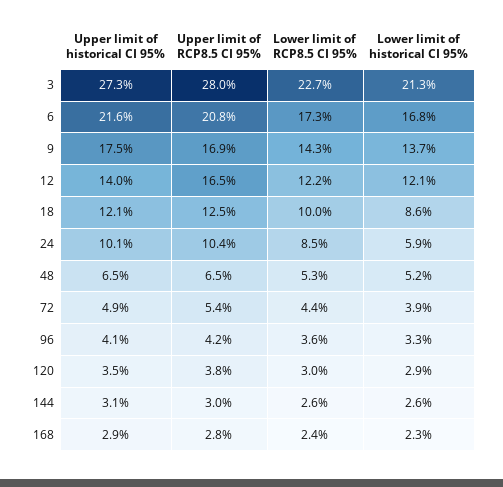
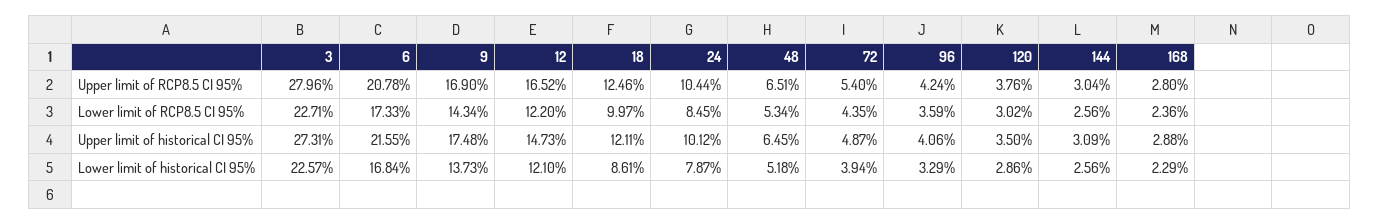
  {
    "Upper limit of historical CI 95%": {
      "3": 27.31,
      "6": 21.55,
      "9": 17.48,
-     "12": 14,
+     "12": 14.73,
      "18": 12.11,
      "24": 10.12,
      "48": 6.45,
      "72": 4.87,
      "96": 4.06,
      "120": 3.5,
      "144": 3.09,
      "168": 2.88
    },
    "Upper limit of RCP8.5 CI 95%": {
      "3": 27.96,
      "6": 20.78,
      "9": 16.9,
      "12": 16.52,
      "18": 12.46,
      "24": 10.44,
      "48": 6.51,
      "72": 5.4,
      "96": 4.24,
      "120": 3.76,
      "144": 3.04,
      "168": 2.8
    },
    "Lower limit of RCP8.5 CI 95%": {
      "3": 22.71,
      "6": 17.33,
      "9": 14.34,
      "12": 12.2,
      "18": 9.97,
      "24": 8.45,
      "48": 5.34,
      "72": 4.35,
      "96": 3.59,
      "120": 3.02,
      "144": 2.56,
      "168": 2.36
    },
    "Lower limit of historical CI 95%": {
-     "3": 21.3,
+     "3": 22.57,
      "6": 16.84,
      "9": 13.73,
      "12": 12.1,
      "18": 8.61,
-     "24": 5.9,
+     "24": 7.87,
      "48": 5.18,
      "72": 3.94,
      "96": 3.29,
      "120": 2.86,
      "144": 2.56,
      "168": 2.29
    }
  }

